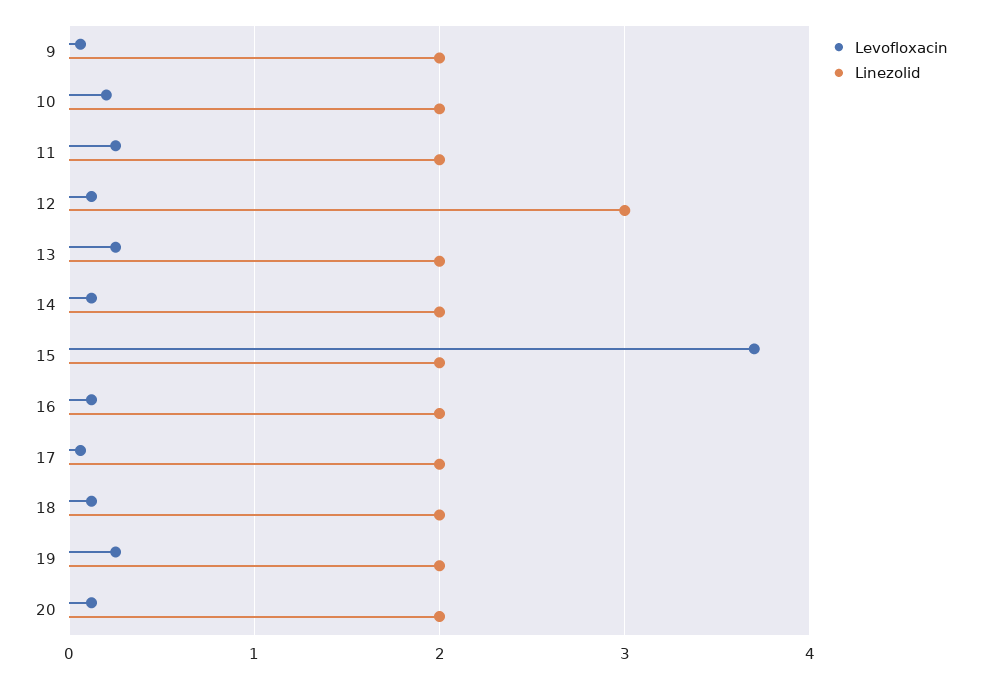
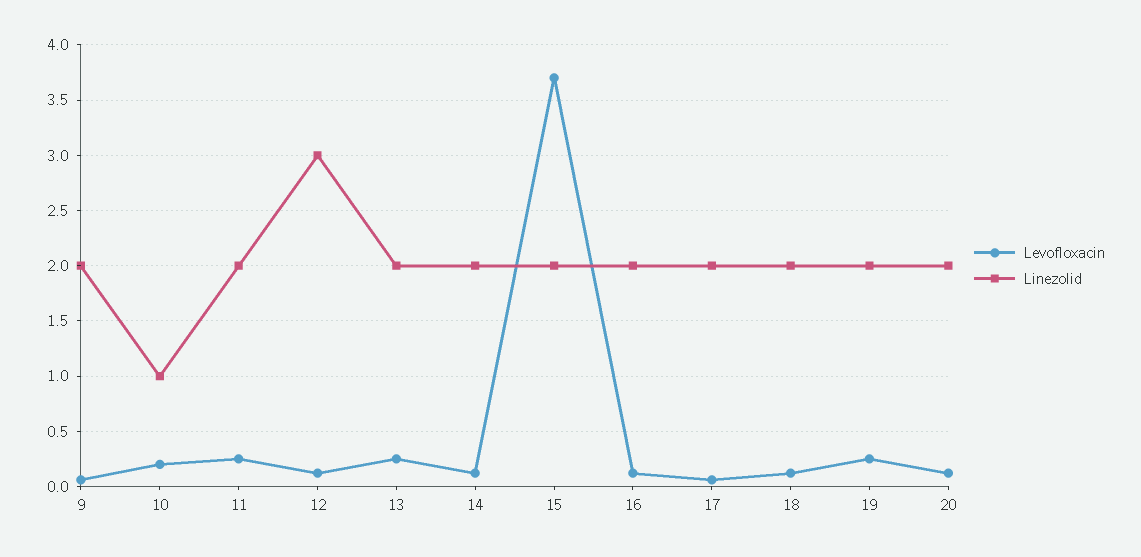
  {
    "Levofloxacin": {
      "9": 0.1,
      "10": 0.2,
      "11": 0.3,
      "12": 0.1,
      "13": 0.3,
      "14": 0.1,
      "15": 3.7,
      "16": 0.1,
      "17": 0.1,
      "18": 0.1,
      "19": 0.3,
      "20": 0.1
    },
    "Linezolid": {
      "9": 2,
-     "10": 2,
+     "10": 1,
      "11": 2,
      "12": 3,
      "13": 2,
      "14": 2,
      "15": 2,
      "16": 2,
      "17": 2,
      "18": 2,
      "19": 2,
      "20": 2
    }
  }

